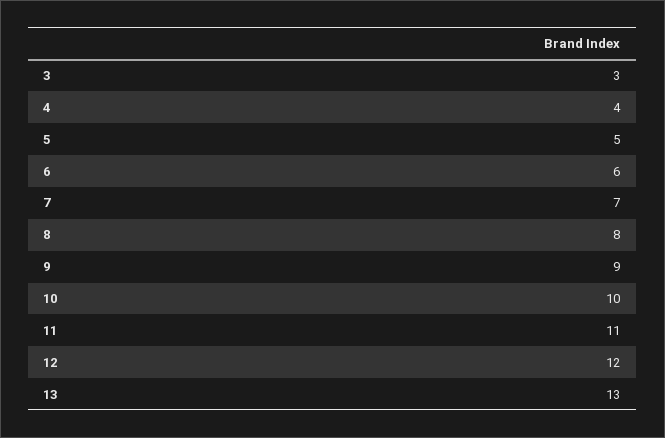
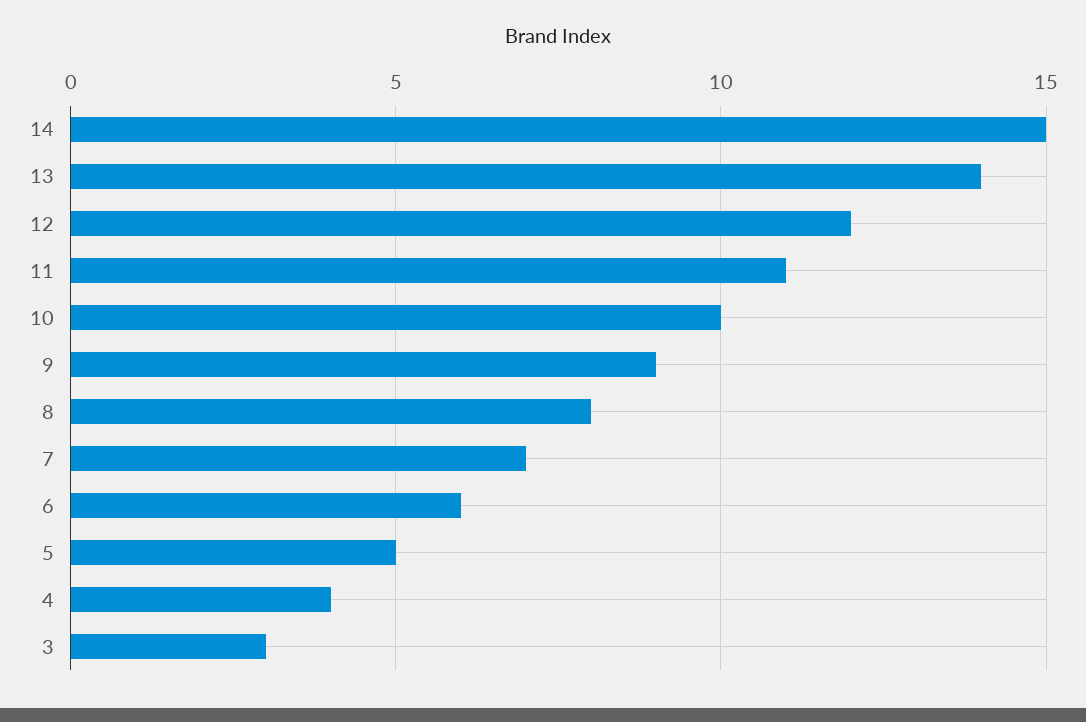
  {
    "3": 3,
    "4": 4,
    "5": 5,
    "6": 6,
    "7": 7,
    "8": 8,
    "9": 9,
    "10": 10,
    "11": 11,
    "12": 12,
-   "13": 13
+   "13": 14,
+   "14": 15
  }

